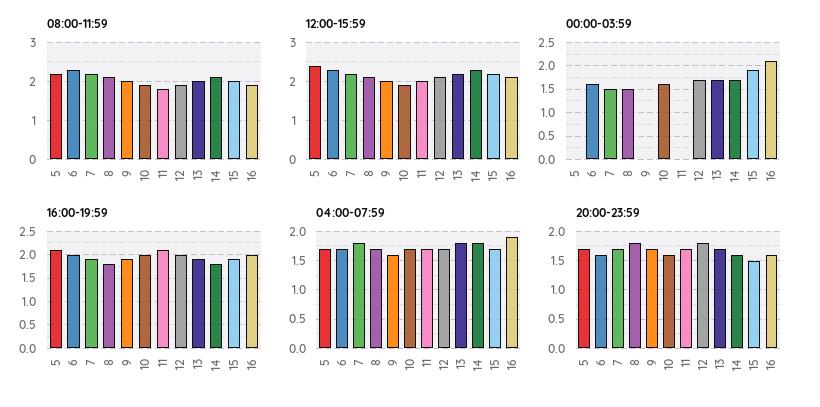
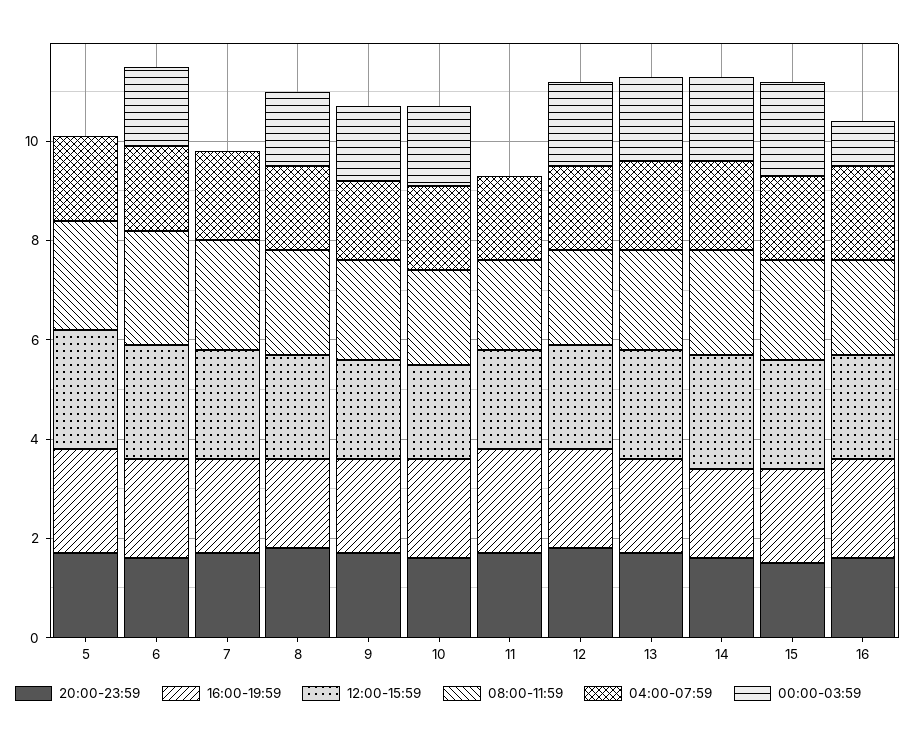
  {
    "08:00-11:59": {
      "5": 2,
      "6": 2.5,
      "7": 2,
      "8": 2,
      "9": 2,
      "10": 2,
      "11": 2,
      "12": 2,
      "13": 2,
      "14": 2,
      "15": 2,
      "16": 2
    },
    "12:00-15:59": {
      "5": 2.5,
      "6": 2.5,
      "7": 2,
      "8": 2,
      "9": 2,
      "10": 2,
      "11": 2,
      "12": 2,
      "13": 2,
      "14": 2.5,
      "15": 2,
      "16": 2
    },
    "00:00-03:59": {
      "5": 0,
      "6": 1.5,
-     "7": 1.5,
+     "7": 0,
      "8": 1.5,
-     "9": 0,
+     "9": 1.5,
      "10": 1.5,
      "11": 0,
      "12": 1.5,
      "13": 1.5,
      "14": 1.5,
      "15": 2,
-     "16": 2
+     "16": 1
    },
    "16:00-19:59": {
      "5": 2,
      "6": 2,
      "7": 2,
      "8": 2,
      "9": 2,
      "10": 2,
      "11": 2,
      "12": 2,
      "13": 2,
      "14": 2,
      "15": 2,
      "16": 2
    },
    "04:00-07:59": {
      "5": 1.5,
      "6": 1.5,
      "7": 2,
      "8": 1.5,
      "9": 1.5,
      "10": 1.5,
      "11": 1.5,
      "12": 1.5,
      "13": 2,
      "14": 2,
      "15": 1.5,
      "16": 2
    },
    "20:00-23:59": {
      "5": 1.5,
      "6": 1.5,
      "7": 1.5,
      "8": 2,
      "9": 1.5,
      "10": 1.5,
      "11": 1.5,
      "12": 2,
      "13": 1.5,
      "14": 1.5,
      "15": 1.5,
      "16": 1.5
    }
  }

